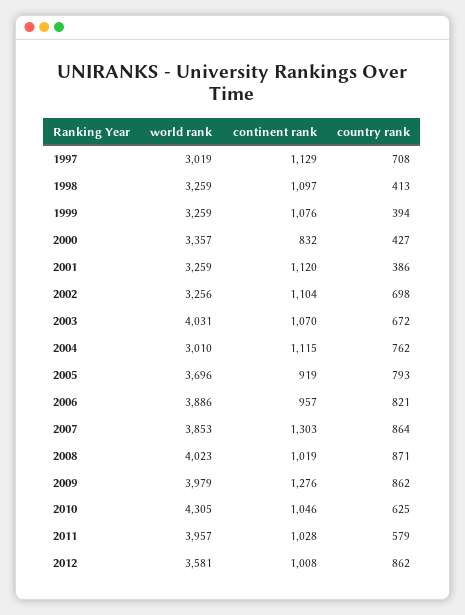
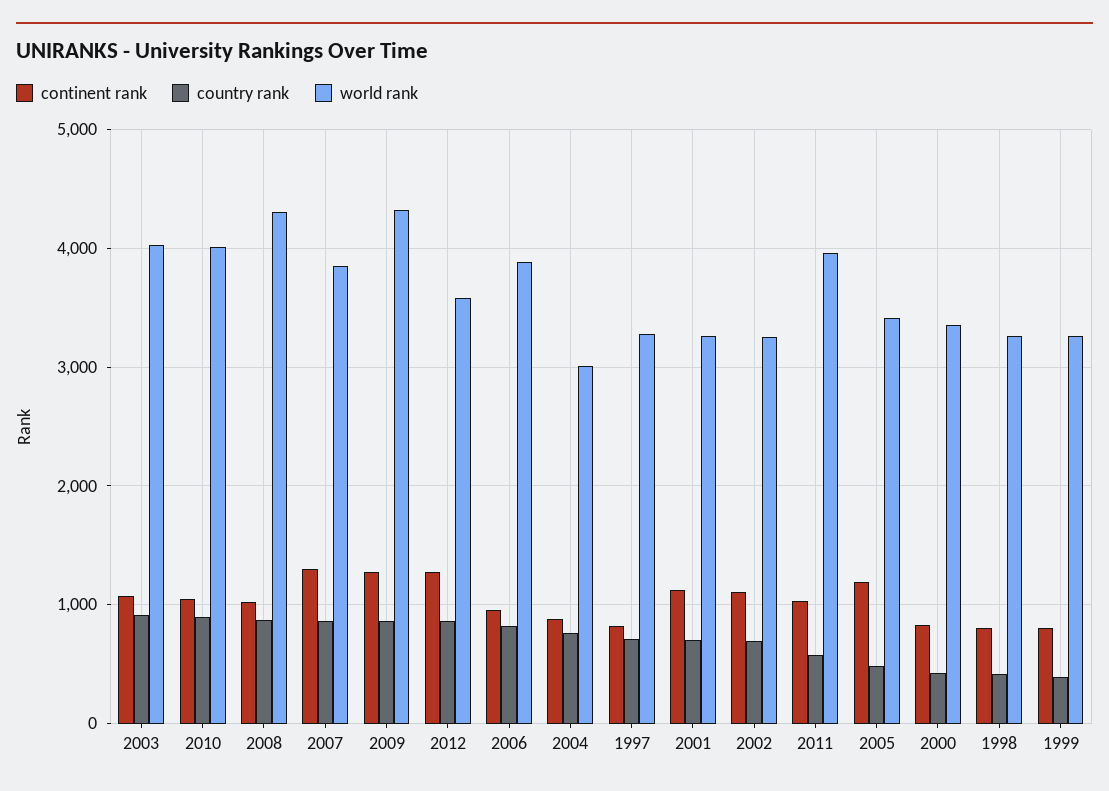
  {
    "world rank": {
-     "1997": 3019,
+     "1997": 3300,
      "1998": 3259,
      "1999": 3259,
      "2000": 3357,
      "2001": 3259,
      "2002": 3256,
      "2003": 4031,
      "2004": 3010,
-     "2005": 3696,
+     "2005": 3400,
      "2006": 3886,
      "2007": 3853,
-     "2008": 4023,
+     "2008": 4300,
-     "2009": 3979,
+     "2009": 4300,
-     "2010": 4305,
+     "2010": 4000,
      "2011": 3957,
      "2012": 3581
    },
    "continent rank": {
-     "1997": 1129,
+     "1997": 800,
-     "1998": 1097,
+     "1998": 800,
-     "1999": 1076,
+     "1999": 800,
      "2000": 832,
      "2001": 1120,
      "2002": 1104,
      "2003": 1070,
-     "2004": 1115,
+     "2004": 900,
-     "2005": 919,
+     "2005": 1200,
      "2006": 957,
      "2007": 1303,
      "2008": 1019,
      "2009": 1276,
      "2010": 1046,
      "2011": 1028,
-     "2012": 1008
+     "2012": 1300
    },
    "country rank": {
      "1997": 708,
      "1998": 413,
      "1999": 394,
      "2000": 427,
-     "2001": 386,
+     "2001": 700,
      "2002": 698,
-     "2003": 672,
+     "2003": 900,
      "2004": 762,
-     "2005": 793,
+     "2005": 500,
      "2006": 821,
      "2007": 864,
      "2008": 871,
      "2009": 862,
-     "2010": 625,
+     "2010": 900,
      "2011": 579,
      "2012": 862
    }
  }

